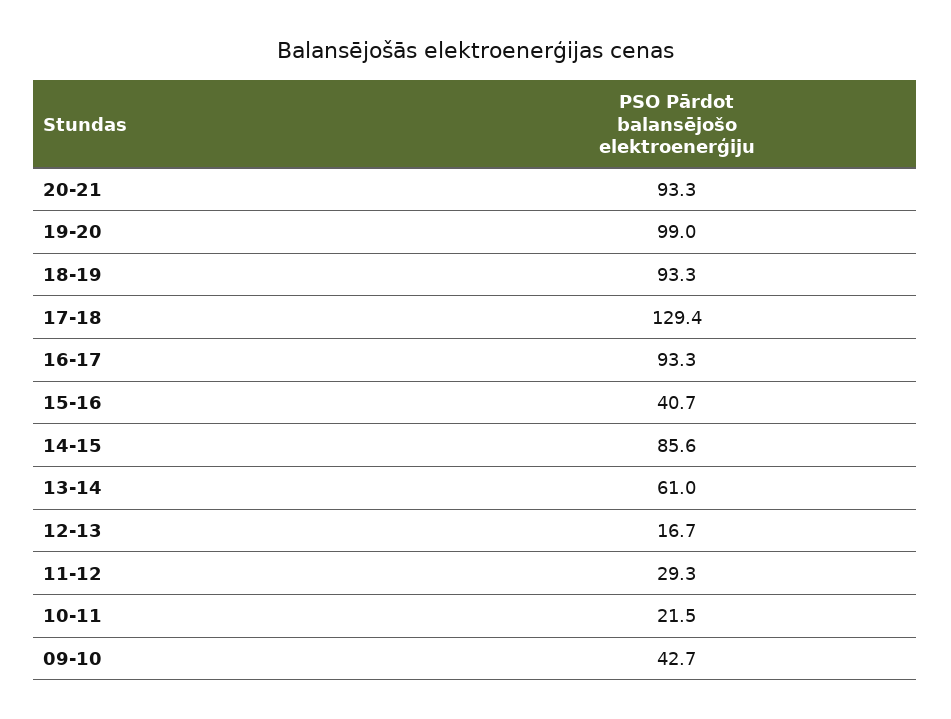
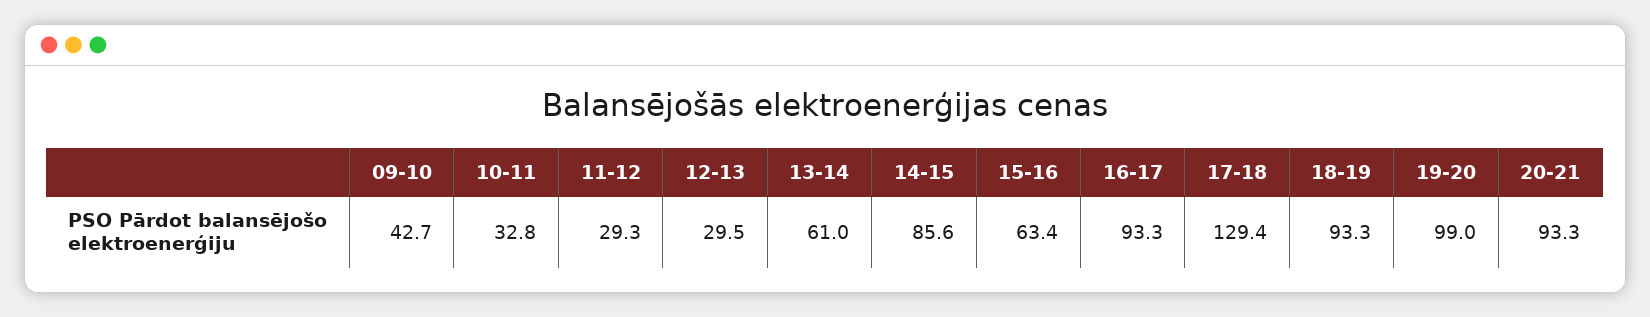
  {
    "20-21": 93.3,
    "19-20": 99,
    "18-19": 93.3,
    "17-18": 129.4,
    "16-17": 93.3,
-   "15-16": 40.7,
+   "15-16": 63.4,
    "14-15": 85.6,
    "13-14": 61,
-   "12-13": 16.7,
+   "12-13": 29.5,
    "11-12": 29.3,
-   "10-11": 21.5,
+   "10-11": 32.8,
    "09-10": 42.7
  }

